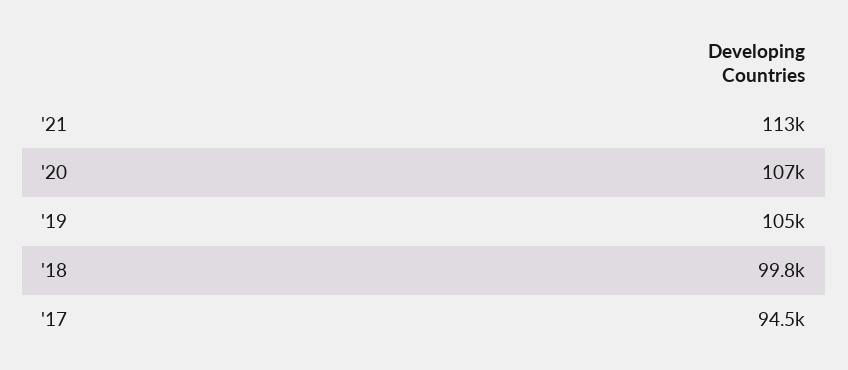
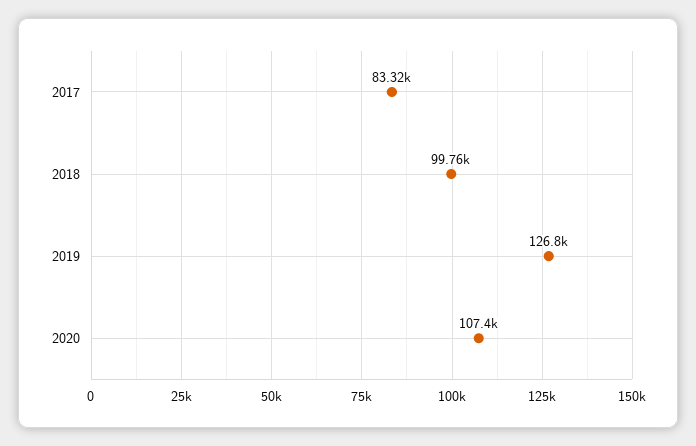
  {
-   "'21": 113000,
    "'20": 107400,
-   "'19": 105000,
+   "'19": 126800,
    "'18": 99760,
-   "'17": 94500
+   "'17": 83320
  }

